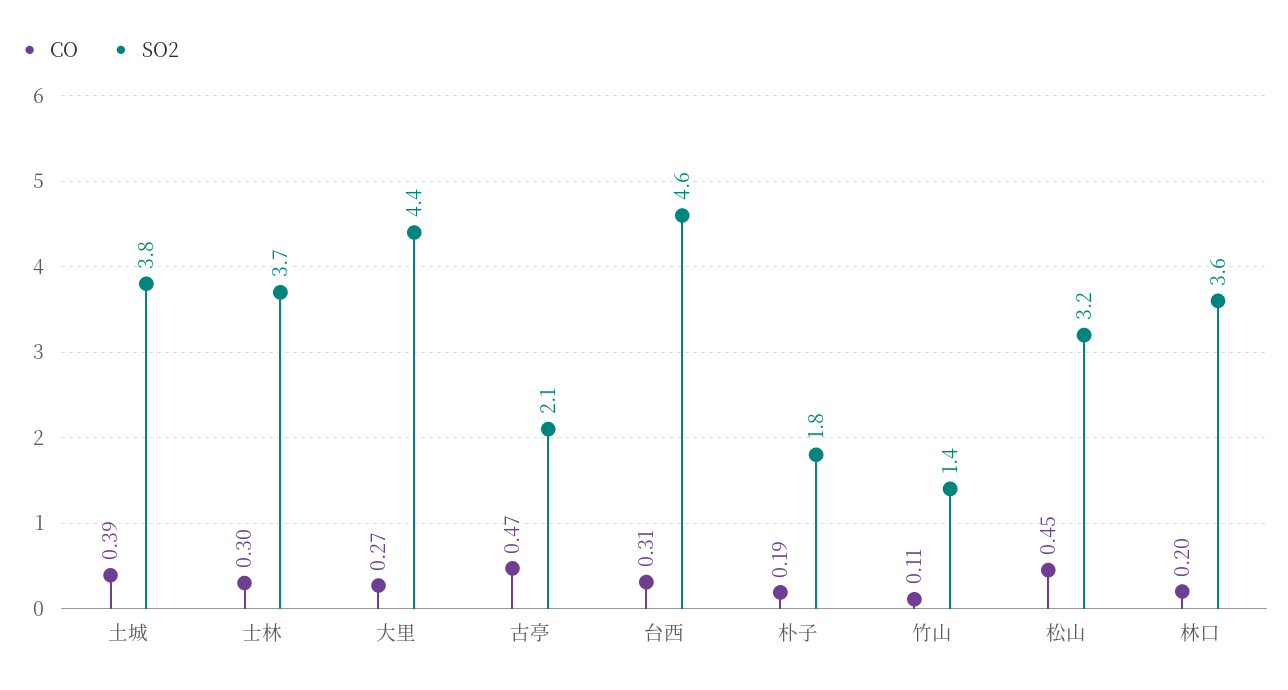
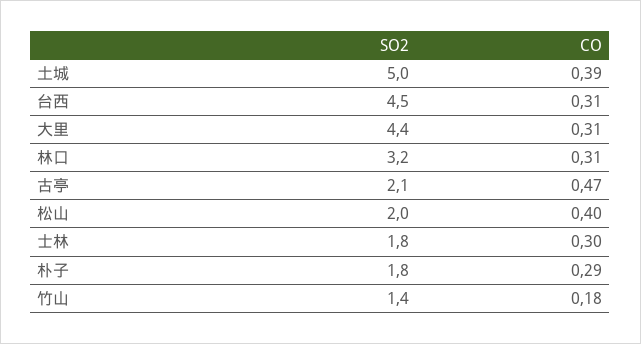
  {
    "CO": {
      "土城": 0.39,
      "士林": 0.3,
-     "大里": 0.27,
+     "大里": 0.31,
      "古亭": 0.47,
      "台西": 0.31,
-     "朴子": 0.19,
+     "朴子": 0.29,
-     "竹山": 0.11,
+     "竹山": 0.18,
-     "松山": 0.45,
+     "松山": 0.4,
-     "林口": 0.2
+     "林口": 0.31
    },
    "SO2": {
-     "土城": 3.8,
+     "土城": 5,
-     "士林": 3.7,
+     "士林": 1.8,
      "大里": 4.4,
      "古亭": 2.1,
-     "台西": 4.6,
+     "台西": 4.5,
      "朴子": 1.8,
      "竹山": 1.4,
-     "松山": 3.2,
+     "松山": 2,
-     "林口": 3.6
+     "林口": 3.2
    }
  }

